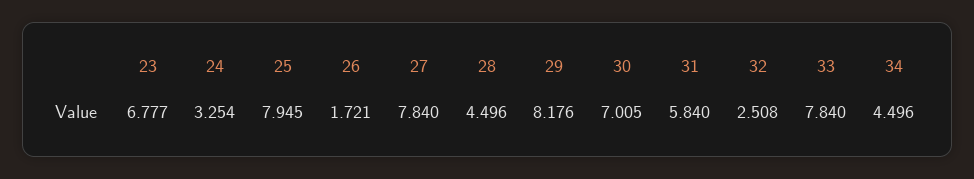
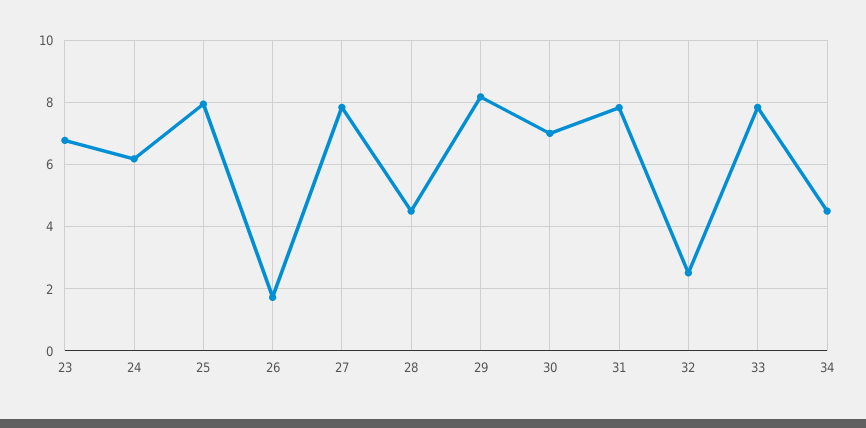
  {
    "23": 6.777,
-   "24": 3.254,
+   "24": 6.2,
    "25": 7.945,
    "26": 1.721,
    "27": 7.84,
    "28": 4.496,
    "29": 8.176,
    "30": 7.005,
-   "31": 5.84,
+   "31": 7.8,
    "32": 2.508,
    "33": 7.84,
    "34": 4.496
  }

